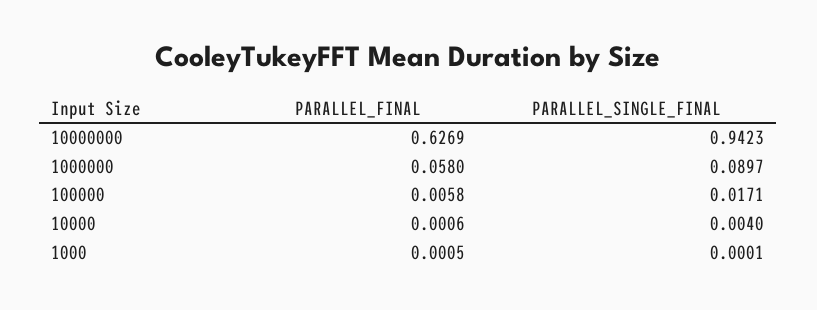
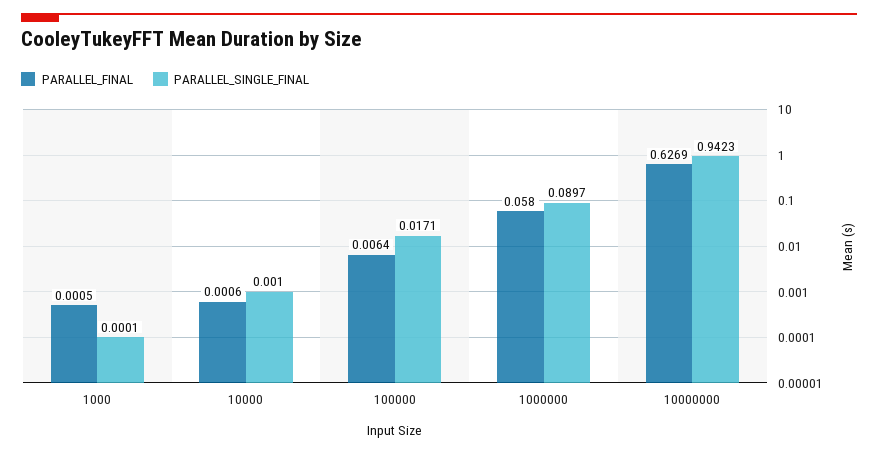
  {
    "PARALLEL_FINAL": {
      "10000000": 0.6269,
      "1000000": 0.058,
-     "100000": 0.0058,
+     "100000": 0.0064,
      "10000": 0.0006,
      "1000": 0.0005
    },
    "PARALLEL_SINGLE_FINAL": {
      "10000000": 0.9423,
      "1000000": 0.0897,
      "100000": 0.0171,
-     "10000": 0.004,
+     "10000": 0.001,
      "1000": 0.0001
    }
  }

